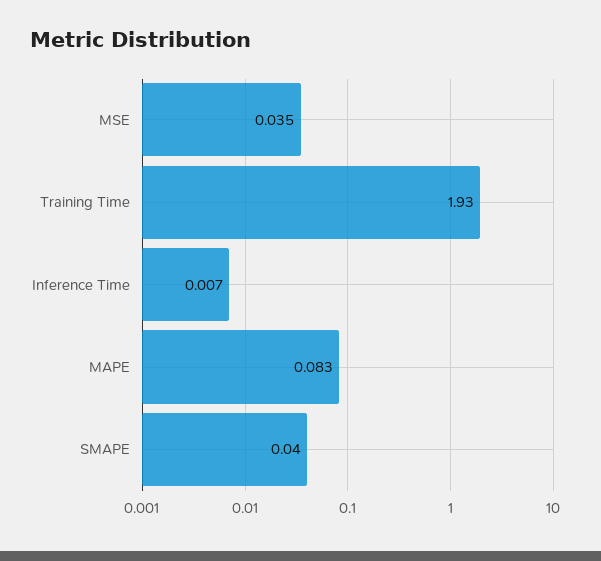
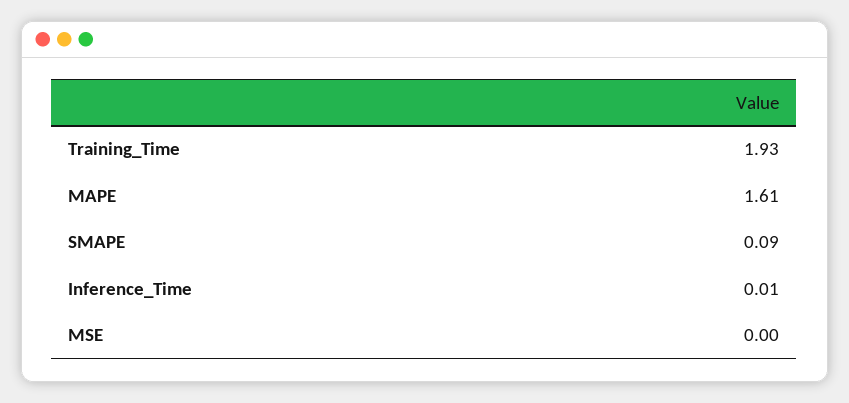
  {
-   "MSE": 0.035,
+   "MSE": 0,
    "Training Time": 1.93,
    "Inference Time": 0.007,
-   "MAPE": 0.083,
+   "MAPE": 1.61,
-   "SMAPE": 0.04
+   "SMAPE": 0.09
  }

